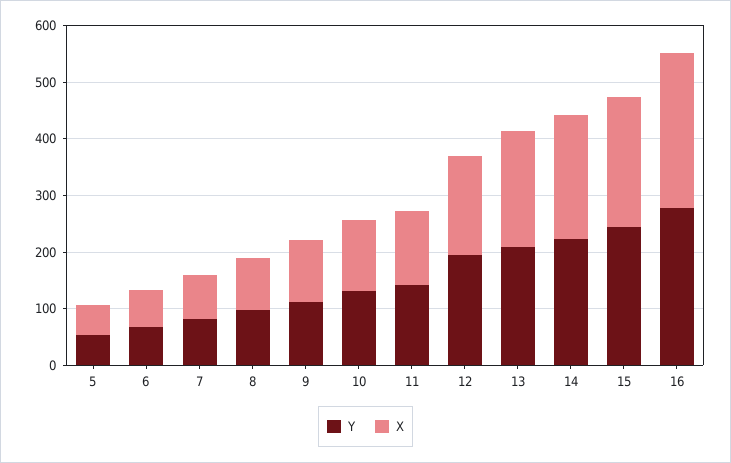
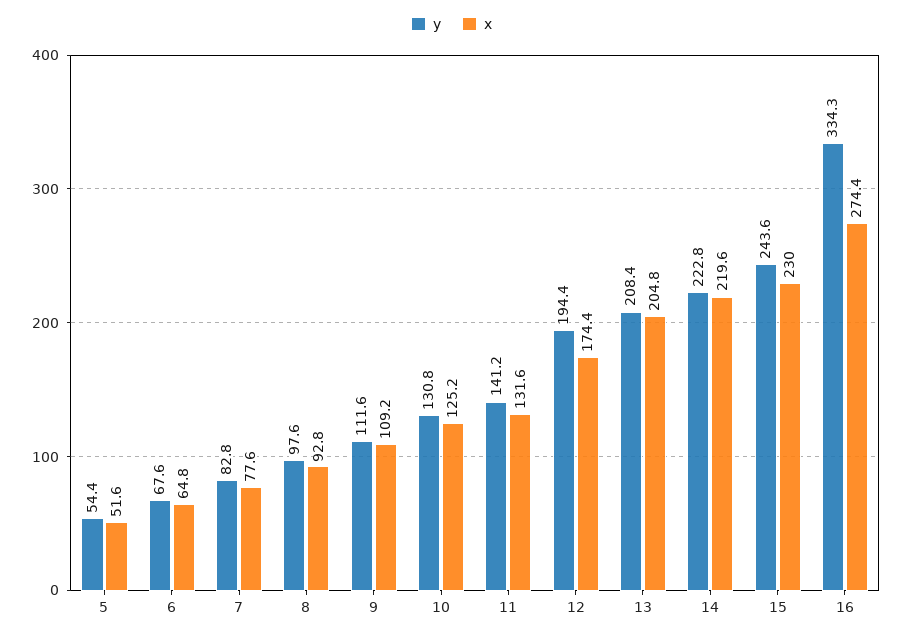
  {
    "Y": {
      "5": 54.4,
      "6": 67.6,
      "7": 82.8,
      "8": 97.6,
      "9": 111.6,
      "10": 130.8,
      "11": 141.2,
      "12": 194.4,
      "13": 208.4,
      "14": 222.8,
      "15": 243.6,
-     "16": 280
+     "16": 334.3
    },
    "X": {
      "5": 51.6,
      "6": 64.8,
      "7": 77.6,
      "8": 92.8,
      "9": 109.2,
      "10": 125.2,
      "11": 131.6,
      "12": 174.4,
      "13": 204.8,
      "14": 219.6,
      "15": 230,
      "16": 274.4
    }
  }

